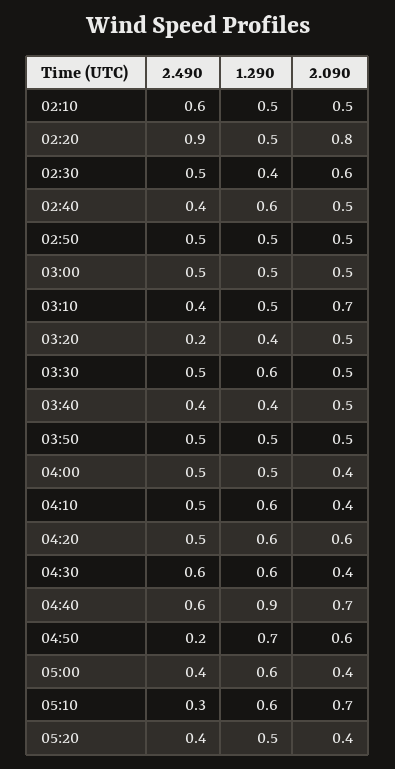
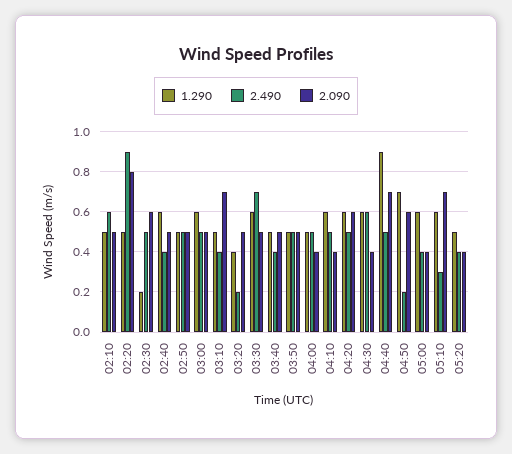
  {
    "2.490": {
      "02:10": 0.6,
      "02:20": 0.9,
      "02:30": 0.5,
      "02:40": 0.4,
      "02:50": 0.5,
      "03:00": 0.5,
      "03:10": 0.4,
      "03:20": 0.2,
-     "03:30": 0.5,
+     "03:30": 0.7,
      "03:40": 0.4,
      "03:50": 0.5,
      "04:00": 0.5,
      "04:10": 0.5,
      "04:20": 0.5,
      "04:30": 0.6,
-     "04:40": 0.6,
+     "04:40": 0.5,
      "04:50": 0.2,
      "05:00": 0.4,
      "05:10": 0.3,
      "05:20": 0.4
    },
    "1.290": {
      "02:10": 0.5,
      "02:20": 0.5,
-     "02:30": 0.4,
+     "02:30": 0.2,
      "02:40": 0.6,
      "02:50": 0.5,
-     "03:00": 0.5,
+     "03:00": 0.6,
      "03:10": 0.5,
      "03:20": 0.4,
      "03:30": 0.6,
-     "03:40": 0.4,
+     "03:40": 0.5,
      "03:50": 0.5,
      "04:00": 0.5,
      "04:10": 0.6,
      "04:20": 0.6,
      "04:30": 0.6,
      "04:40": 0.9,
      "04:50": 0.7,
      "05:00": 0.6,
      "05:10": 0.6,
      "05:20": 0.5
    },
    "2.090": {
      "02:10": 0.5,
      "02:20": 0.8,
      "02:30": 0.6,
      "02:40": 0.5,
      "02:50": 0.5,
      "03:00": 0.5,
      "03:10": 0.7,
      "03:20": 0.5,
      "03:30": 0.5,
      "03:40": 0.5,
      "03:50": 0.5,
      "04:00": 0.4,
      "04:10": 0.4,
      "04:20": 0.6,
      "04:30": 0.4,
      "04:40": 0.7,
      "04:50": 0.6,
      "05:00": 0.4,
      "05:10": 0.7,
      "05:20": 0.4
    }
  }

